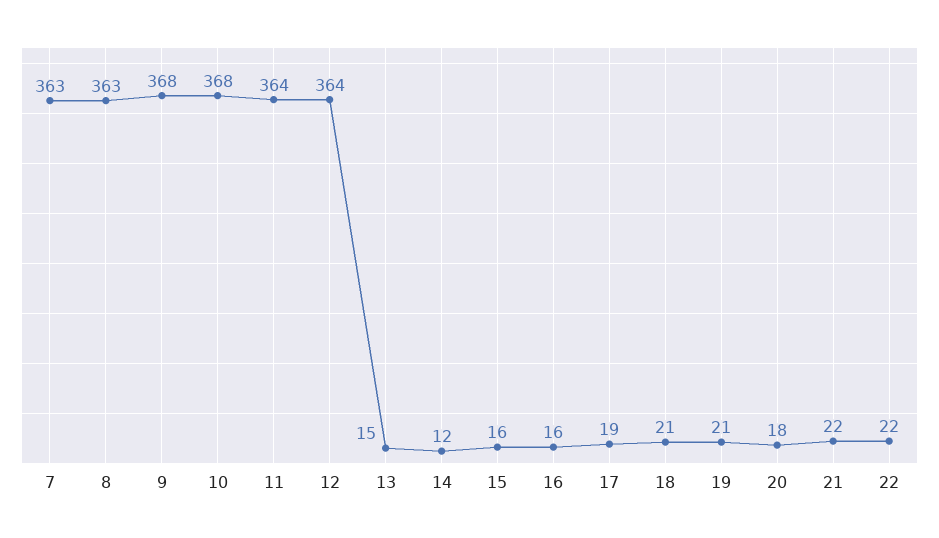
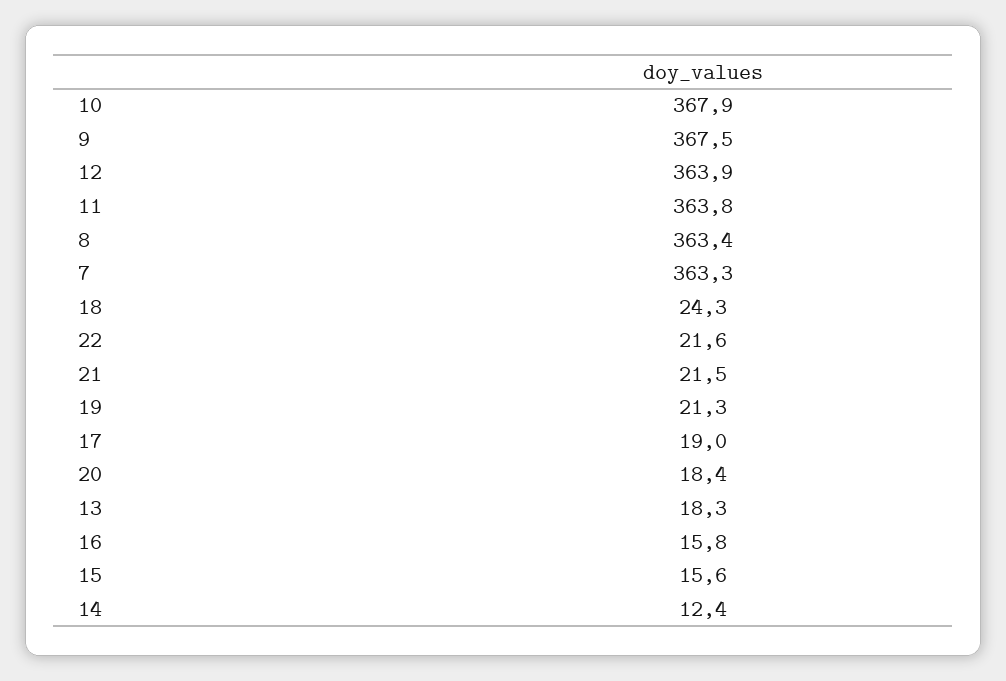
  {
    "7": 363.3,
    "8": 363.4,
    "9": 367.5,
    "10": 367.9,
    "11": 363.8,
    "12": 363.9,
-   "13": 15,
+   "13": 18.3,
    "14": 12.4,
    "15": 15.6,
    "16": 15.8,
    "17": 19,
-   "18": 21,
+   "18": 24.3,
    "19": 21.3,
    "20": 18.4,
    "21": 21.5,
    "22": 21.6
  }

